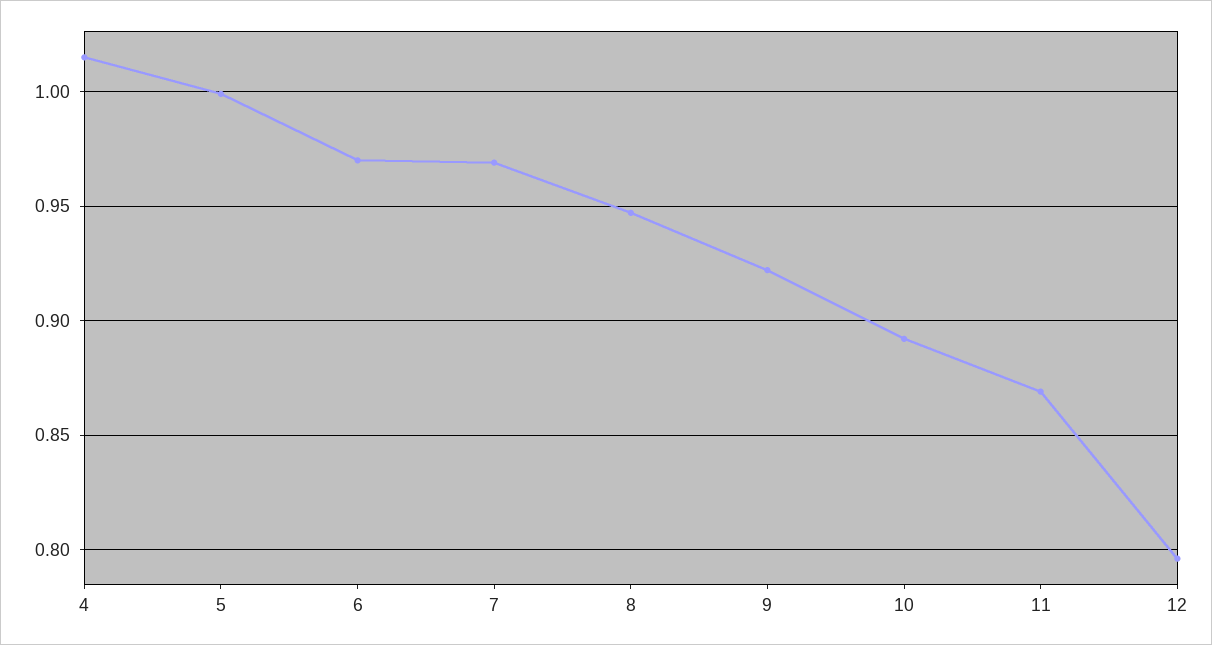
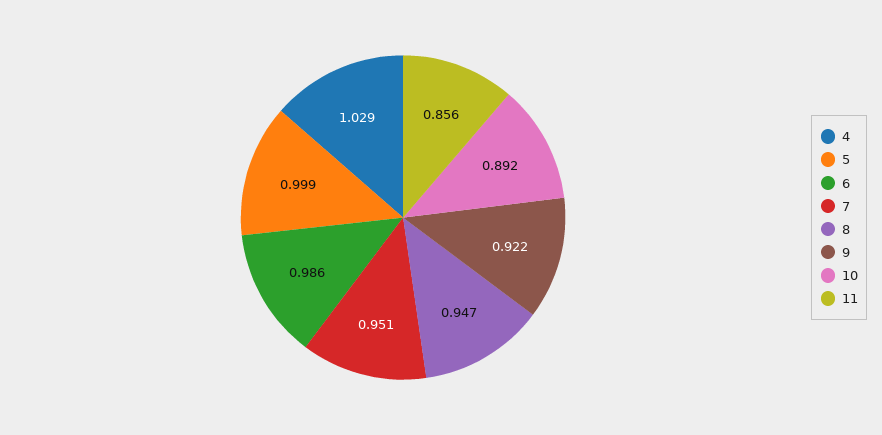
  {
-   "4": 1.015,
+   "4": 1.029,
    "5": 0.999,
-   "6": 0.97,
+   "6": 0.986,
-   "7": 0.97,
+   "7": 0.951,
    "8": 0.947,
    "9": 0.922,
    "10": 0.892,
-   "11": 0.87,
+   "11": 0.856
-   "12": 0.795
  }

